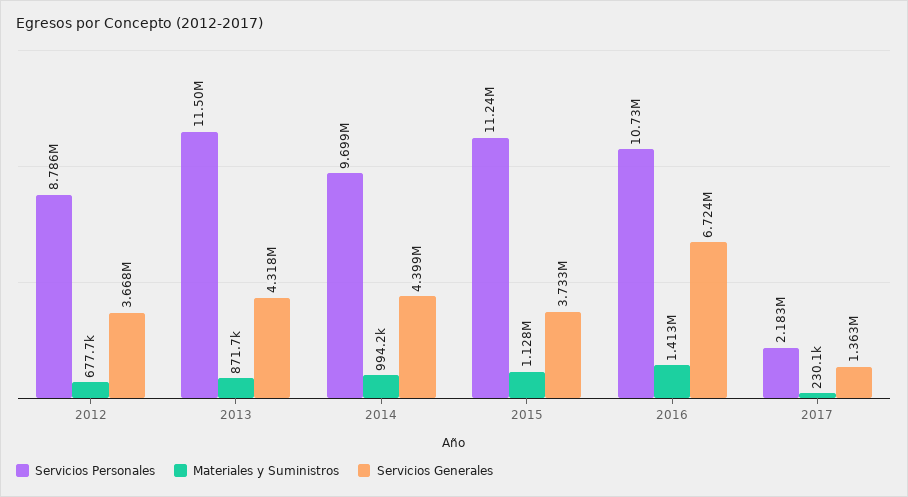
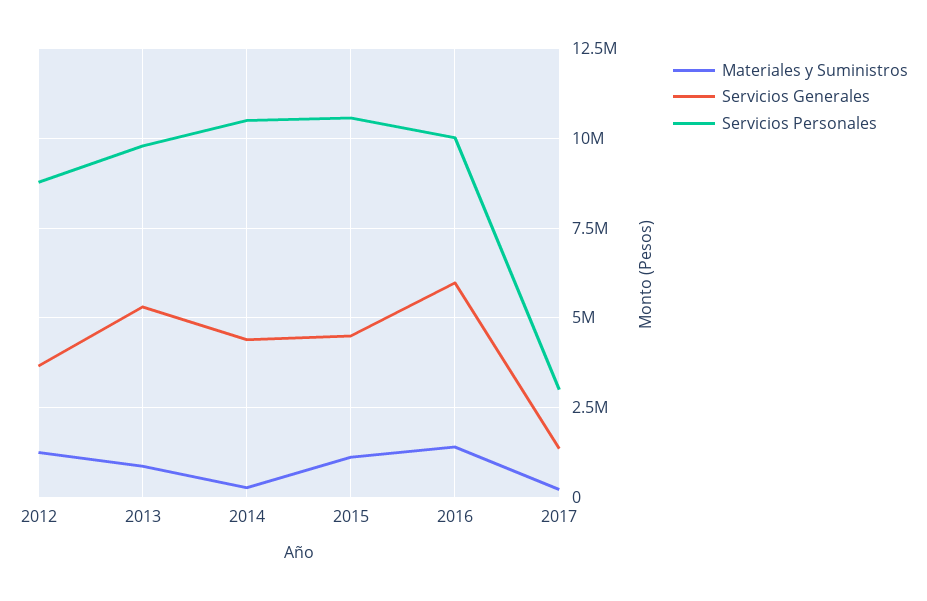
  {
    "Servicios Personales": {
      "2012": 8786000,
-     "2013": 11500000,
+     "2013": 9750000,
-     "2014": 9699000,
+     "2014": 10500000,
-     "2015": 11240000,
+     "2015": 10500000,
-     "2016": 10730000,
+     "2016": 10000000,
-     "2017": 2183000
+     "2017": 3000000
    },
    "Materiales y Suministros": {
-     "2012": 677700,
+     "2012": 1250000,
      "2013": 871700,
-     "2014": 994200,
+     "2014": 250000,
      "2015": 1128000,
      "2016": 1413000,
      "2017": 230100
    },
    "Servicios Generales": {
      "2012": 3668000,
-     "2013": 4318000,
+     "2013": 5250000,
      "2014": 4399000,
-     "2015": 3733000,
+     "2015": 4500000,
-     "2016": 6724000,
+     "2016": 6000000,
      "2017": 1363000
    }
  }

